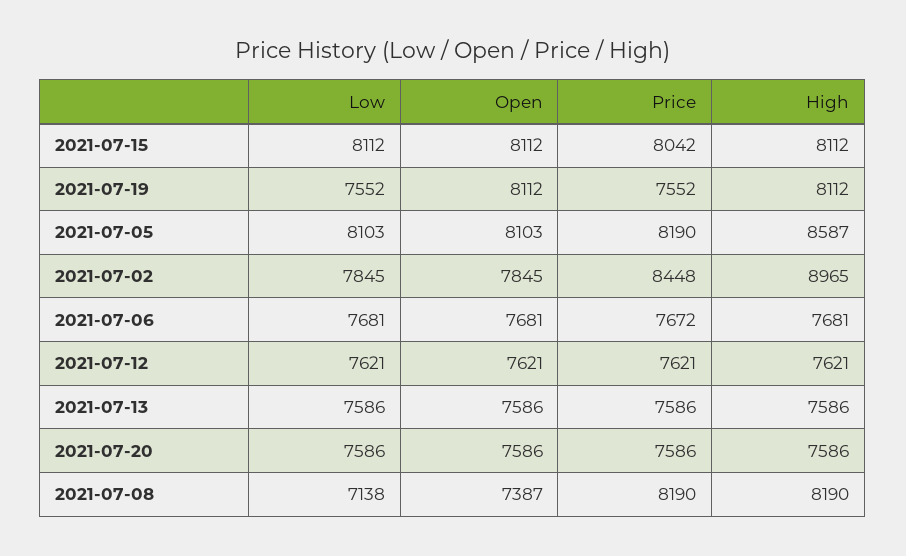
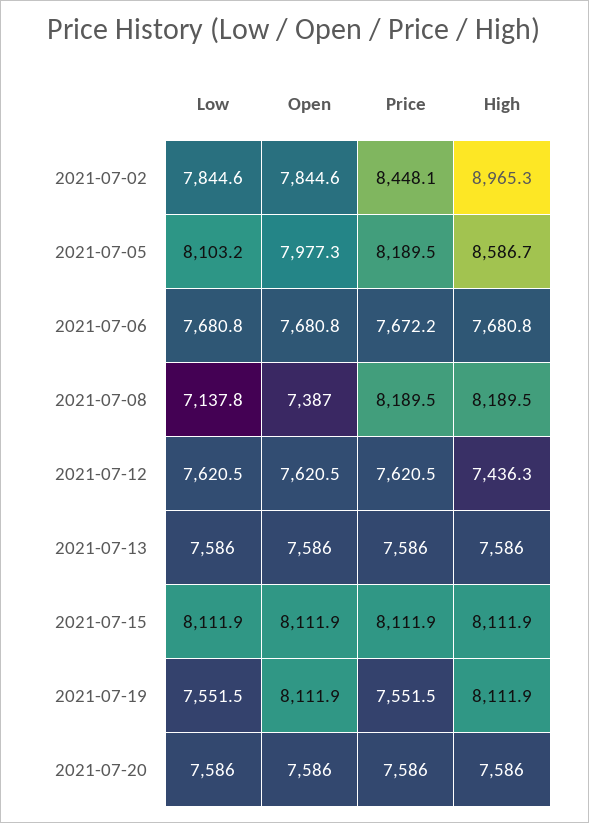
  {
    "Low": {
      "2021-07-15": 8111.9,
      "2021-07-19": 7551.5,
      "2021-07-05": 8103.2,
      "2021-07-02": 7844.6,
      "2021-07-06": 7680.8,
      "2021-07-12": 7620.5,
      "2021-07-13": 7586,
      "2021-07-20": 7586,
      "2021-07-08": 7137.8
    },
    "Open": {
      "2021-07-15": 8111.9,
      "2021-07-19": 8111.9,
-     "2021-07-05": 8103,
+     "2021-07-05": 7977.3,
      "2021-07-02": 7844.6,
      "2021-07-06": 7680.8,
      "2021-07-12": 7620.5,
      "2021-07-13": 7586,
      "2021-07-20": 7586,
      "2021-07-08": 7387
    },
    "Price": {
-     "2021-07-15": 8042,
+     "2021-07-15": 8111.9,
      "2021-07-19": 7551.5,
      "2021-07-05": 8189.5,
      "2021-07-02": 8448.1,
      "2021-07-06": 7672.2,
      "2021-07-12": 7620.5,
      "2021-07-13": 7586,
      "2021-07-20": 7586,
      "2021-07-08": 8189.5
    },
    "High": {
      "2021-07-15": 8111.9,
      "2021-07-19": 8111.9,
      "2021-07-05": 8586.7,
      "2021-07-02": 8965.3,
      "2021-07-06": 7680.8,
-     "2021-07-12": 7621,
+     "2021-07-12": 7436.3,
      "2021-07-13": 7586,
      "2021-07-20": 7586,
      "2021-07-08": 8189.5
    }
  }

